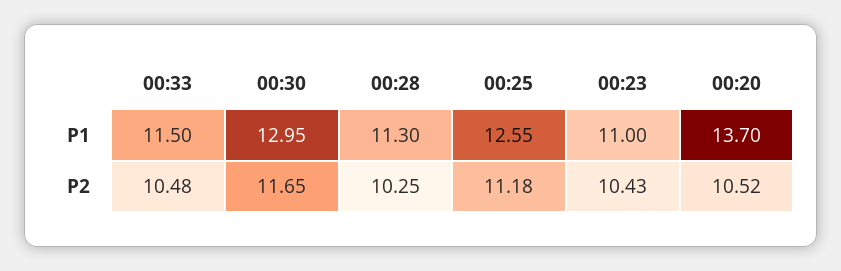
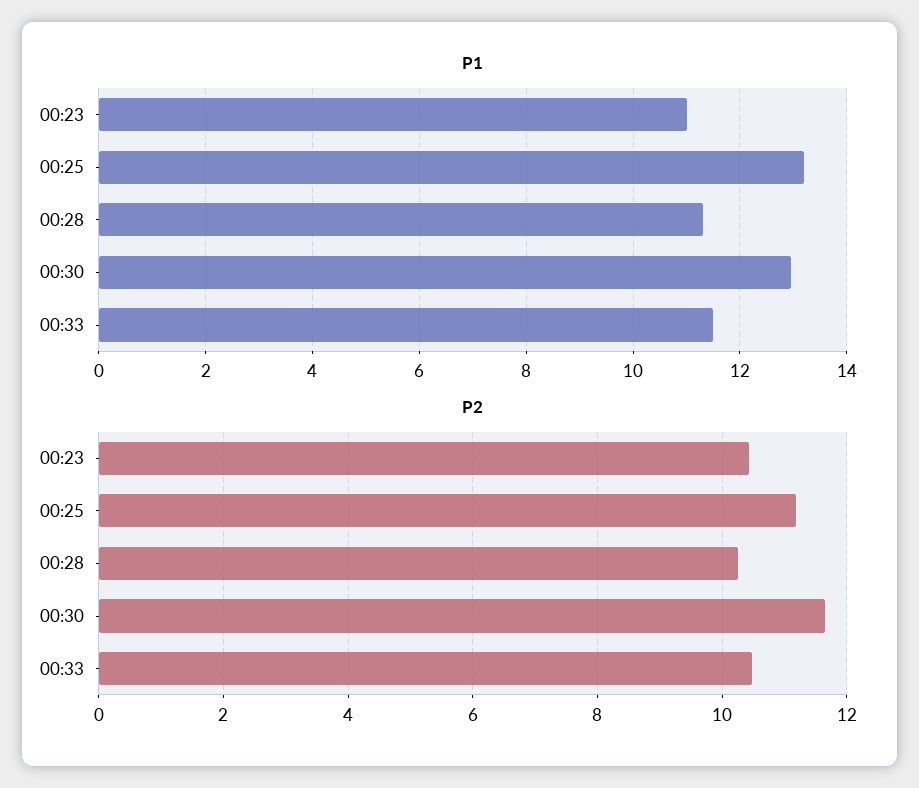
  {
    "P1": {
      "00:33": 11.5,
      "00:30": 12.95,
      "00:28": 11.3,
-     "00:25": 12.55,
+     "00:25": 13.2,
-     "00:23": 11,
+     "00:23": 11
-     "00:20": 13.7
    },
    "P2": {
      "00:33": 10.48,
      "00:30": 11.65,
      "00:28": 10.25,
      "00:25": 11.18,
-     "00:23": 10.43,
+     "00:23": 10.43
-     "00:20": 10.52
    }
  }

